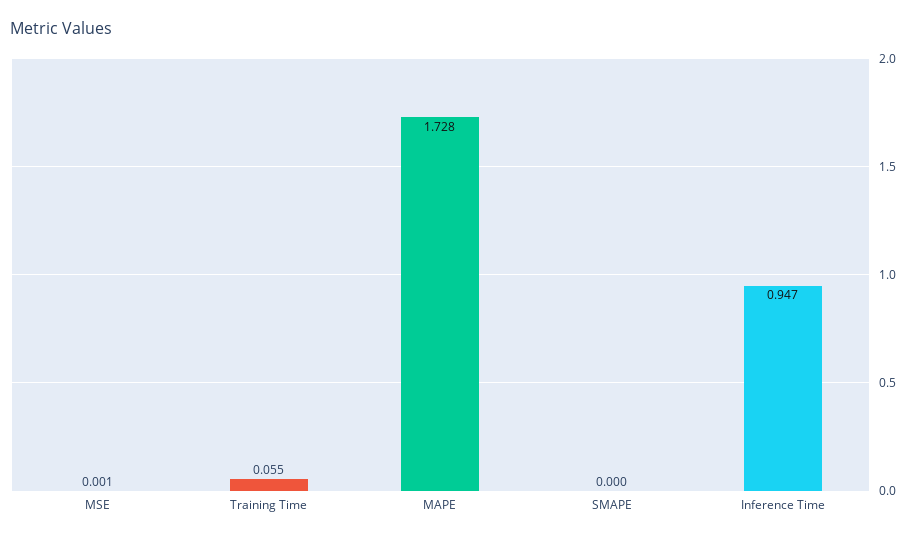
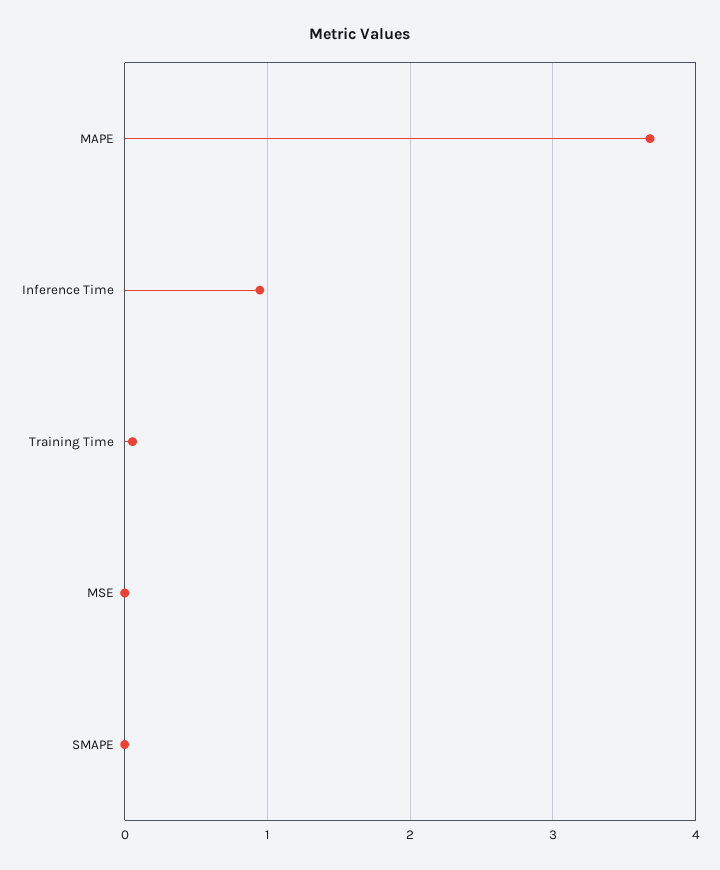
  {
    "MSE": 0.001,
    "Training Time": 0.055,
-   "MAPE": 1.728,
+   "MAPE": 3.7,
    "SMAPE": 0,
    "Inference Time": 0.947
  }

